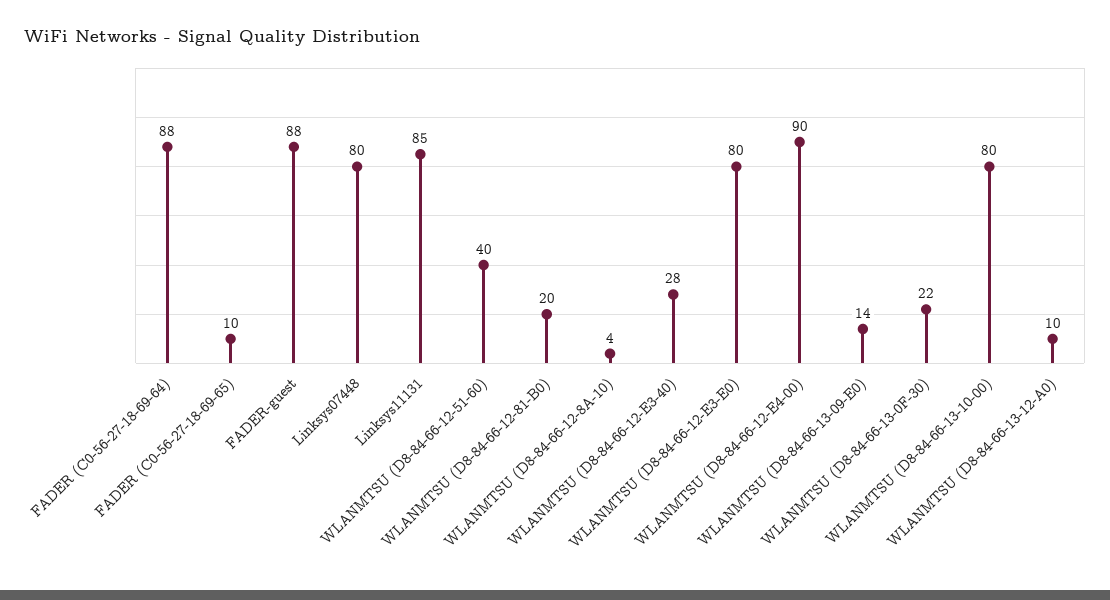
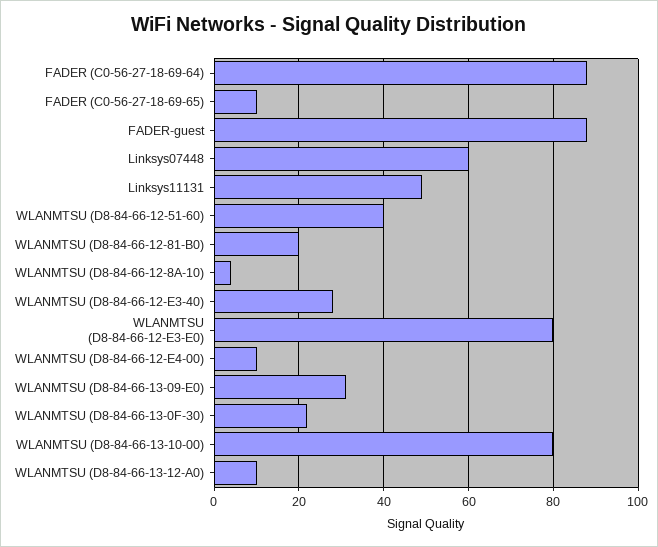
  {
    "FADER (C0-56-27-18-69-64)": 88,
    "FADER (C0-56-27-18-69-65)": 10,
    "FADER-guest": 88,
-   "Linksys07448": 80,
+   "Linksys07448": 60,
-   "Linksys11131": 85,
+   "Linksys11131": 50,
    "WLANMTSU (D8-84-66-12-51-60)": 40,
    "WLANMTSU (D8-84-66-12-81-B0)": 20,
    "WLANMTSU (D8-84-66-12-8A-10)": 4,
    "WLANMTSU (D8-84-66-12-E3-40)": 28,
    "WLANMTSU (D8-84-66-12-E3-E0)": 80,
-   "WLANMTSU (D8-84-66-12-E4-00)": 90,
+   "WLANMTSU (D8-84-66-12-E4-00)": 10,
-   "WLANMTSU (D8-84-66-13-09-E0)": 14,
+   "WLANMTSU (D8-84-66-13-09-E0)": 30,
    "WLANMTSU (D8-84-66-13-0F-30)": 22,
    "WLANMTSU (D8-84-66-13-10-00)": 80,
    "WLANMTSU (D8-84-66-13-12-A0)": 10
  }

